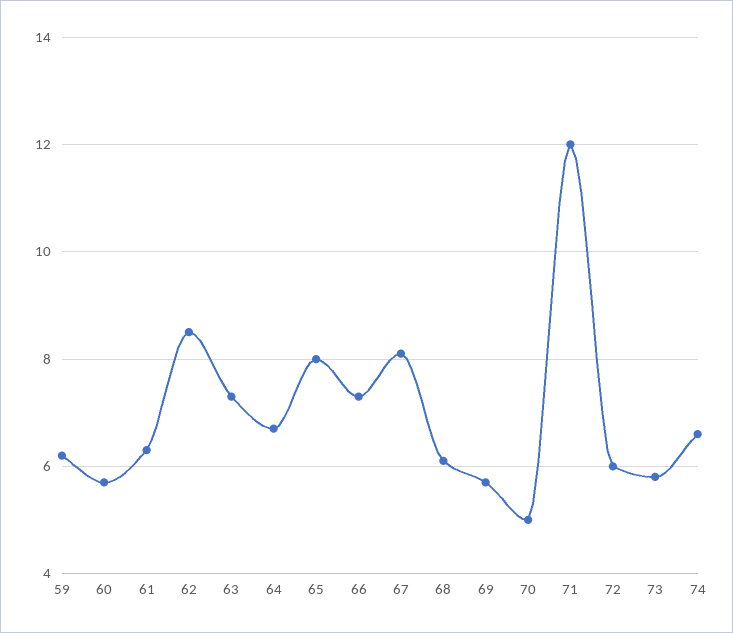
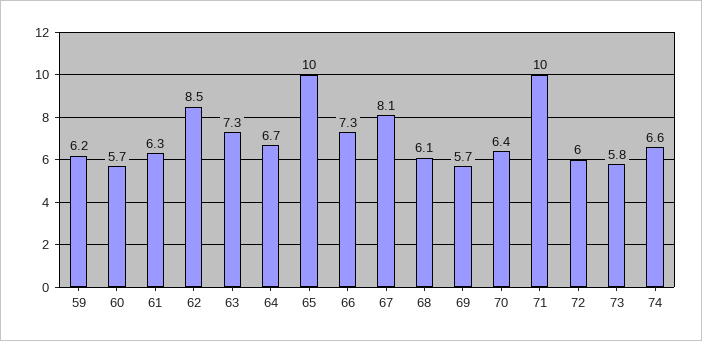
  {
    "59": 6.2,
    "60": 5.7,
    "61": 6.3,
    "62": 8.5,
    "63": 7.3,
    "64": 6.7,
-   "65": 8,
+   "65": 10,
    "66": 7.3,
    "67": 8.1,
    "68": 6.1,
    "69": 5.7,
-   "70": 5,
+   "70": 6.4,
-   "71": 12,
+   "71": 10,
    "72": 6,
    "73": 5.8,
    "74": 6.6
  }

